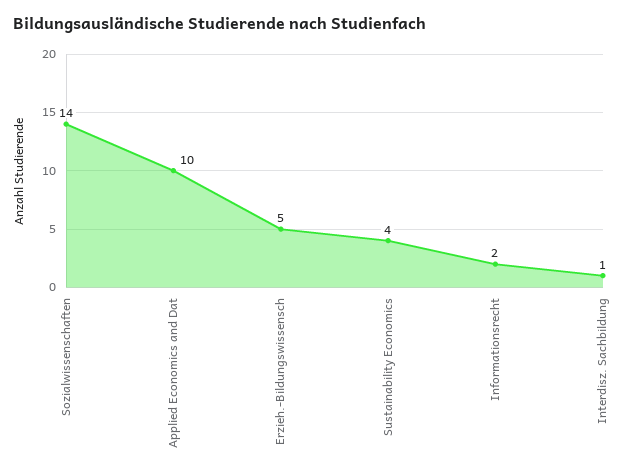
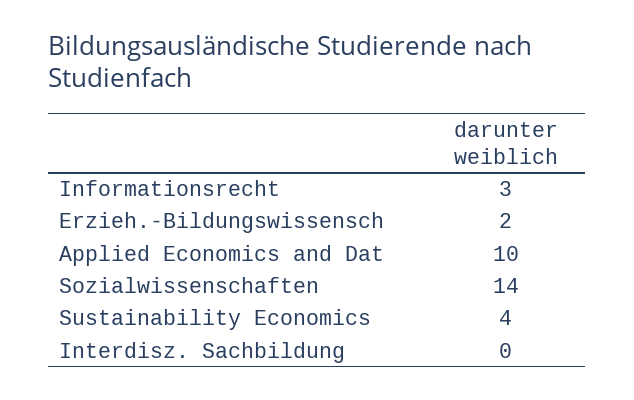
  {
    "Sozialwissenschaften": 14,
    "Applied Economics and Dat": 10,
-   "Erzieh.-Bildungswissensch": 5,
+   "Erzieh.-Bildungswissensch": 2,
    "Sustainability Economics": 4,
-   "Informationsrecht": 2,
+   "Informationsrecht": 3,
-   "Interdisz. Sachbildung": 1
+   "Interdisz. Sachbildung": 0
  }

